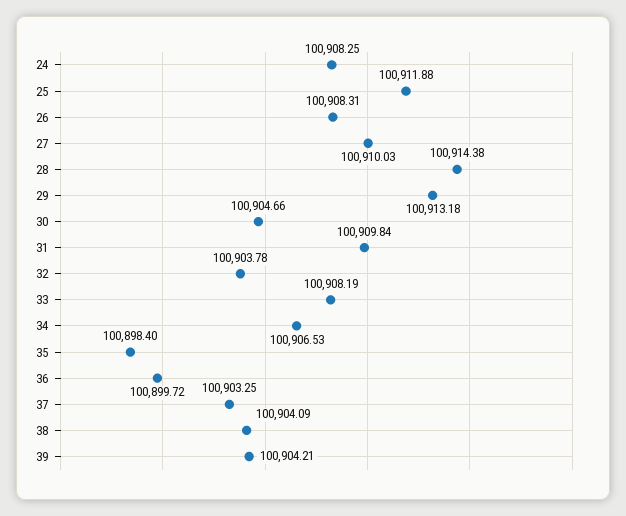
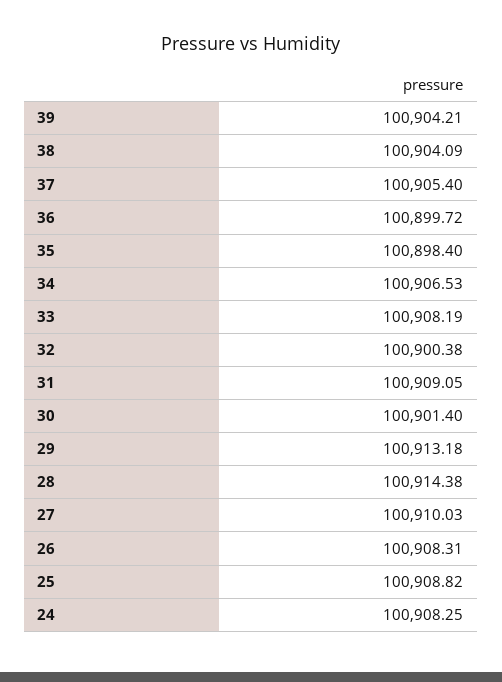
  {
    "24": 100908.25,
-   "25": 100911.88,
+   "25": 100908.82,
    "26": 100908.31,
    "27": 100910.03,
    "28": 100914.38,
    "29": 100913.18,
-   "30": 100904.66,
+   "30": 100901.4,
-   "31": 100909.84,
+   "31": 100909.05,
-   "32": 100903.78,
+   "32": 100900.38,
    "33": 100908.19,
    "34": 100906.53,
    "35": 100898.4,
    "36": 100899.72,
-   "37": 100903.25,
+   "37": 100905.4,
    "38": 100904.09,
    "39": 100904.21
  }

